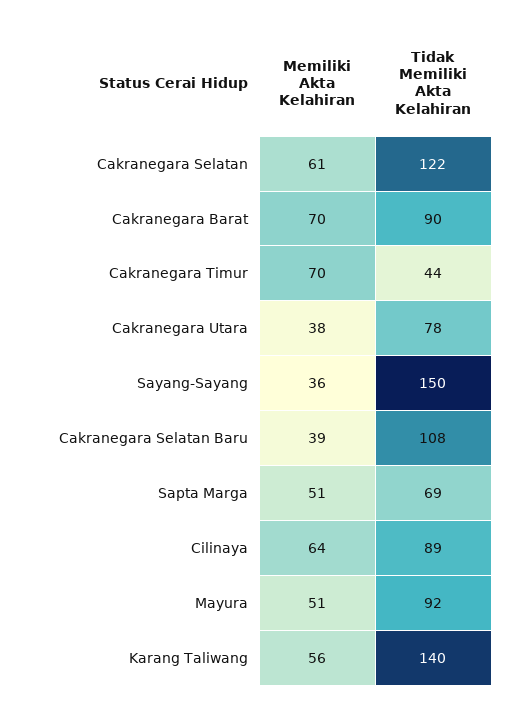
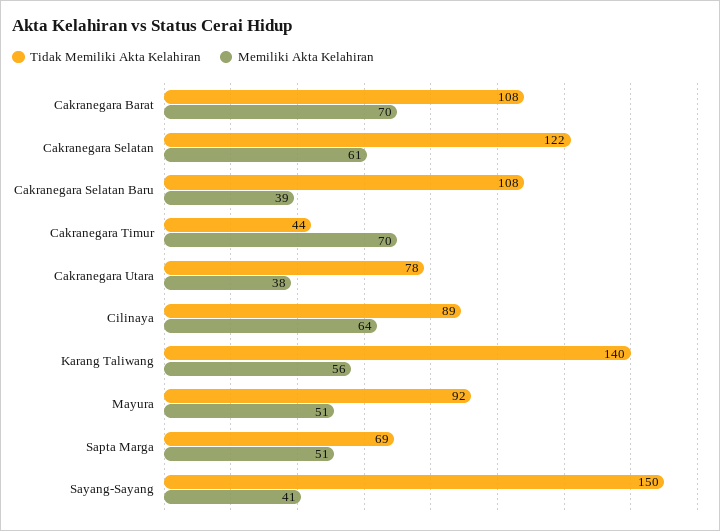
  {
    "Memiliki Akta Kelahiran": {
      "Cakranegara Selatan": 61,
      "Cakranegara Barat": 70,
      "Cakranegara Timur": 70,
      "Cakranegara Utara": 38,
-     "Sayang-Sayang": 36,
+     "Sayang-Sayang": 41,
      "Cakranegara Selatan Baru": 39,
      "Sapta Marga": 51,
      "Cilinaya": 64,
      "Mayura": 51,
      "Karang Taliwang": 56
    },
    "Tidak Memiliki Akta Kelahiran": {
      "Cakranegara Selatan": 122,
-     "Cakranegara Barat": 90,
+     "Cakranegara Barat": 108,
      "Cakranegara Timur": 44,
      "Cakranegara Utara": 78,
      "Sayang-Sayang": 150,
      "Cakranegara Selatan Baru": 108,
      "Sapta Marga": 69,
      "Cilinaya": 89,
      "Mayura": 92,
      "Karang Taliwang": 140
    }
  }

